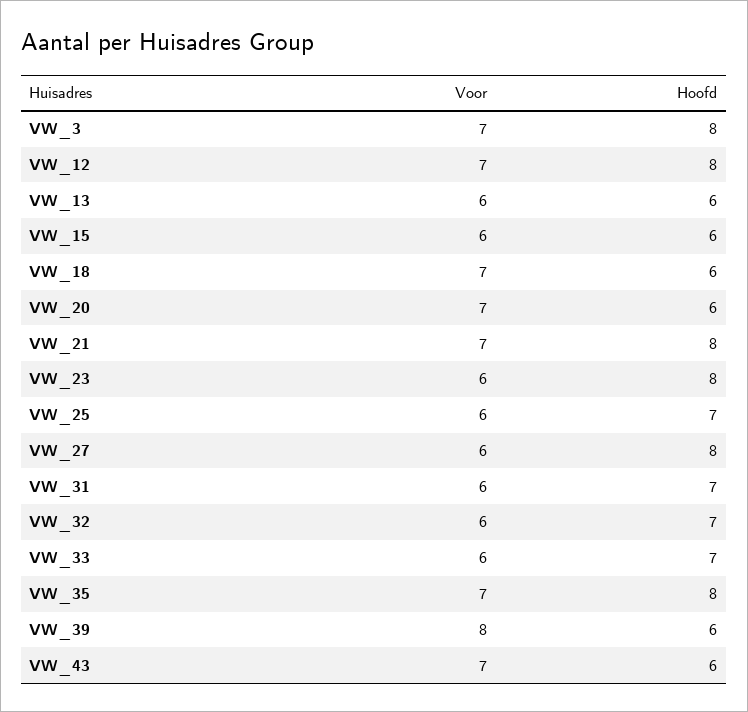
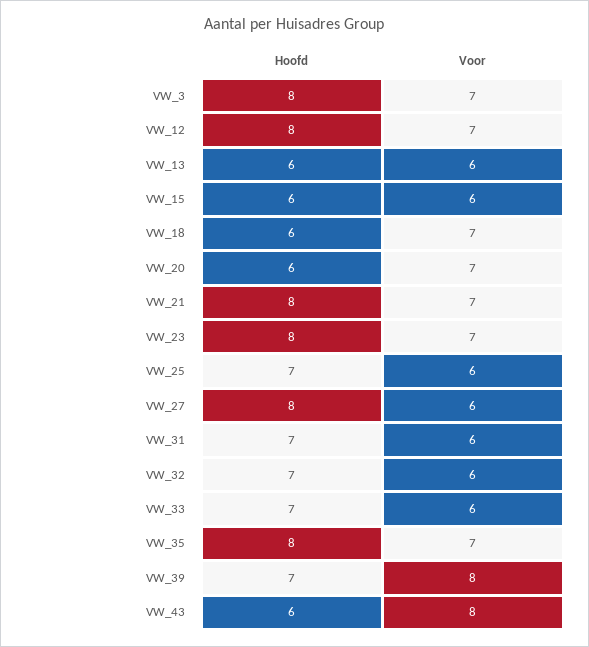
  {
    "Voor": {
      "VW_3": 7,
      "VW_12": 7,
      "VW_13": 6,
      "VW_15": 6,
      "VW_18": 7,
      "VW_20": 7,
      "VW_21": 7,
-     "VW_23": 6,
+     "VW_23": 7,
      "VW_25": 6,
      "VW_27": 6,
      "VW_31": 6,
      "VW_32": 6,
      "VW_33": 6,
      "VW_35": 7,
      "VW_39": 8,
-     "VW_43": 7
+     "VW_43": 8
    },
    "Hoofd": {
      "VW_3": 8,
      "VW_12": 8,
      "VW_13": 6,
      "VW_15": 6,
      "VW_18": 6,
      "VW_20": 6,
      "VW_21": 8,
      "VW_23": 8,
      "VW_25": 7,
      "VW_27": 8,
      "VW_31": 7,
      "VW_32": 7,
      "VW_33": 7,
      "VW_35": 8,
-     "VW_39": 6,
+     "VW_39": 7,
      "VW_43": 6
    }
  }

